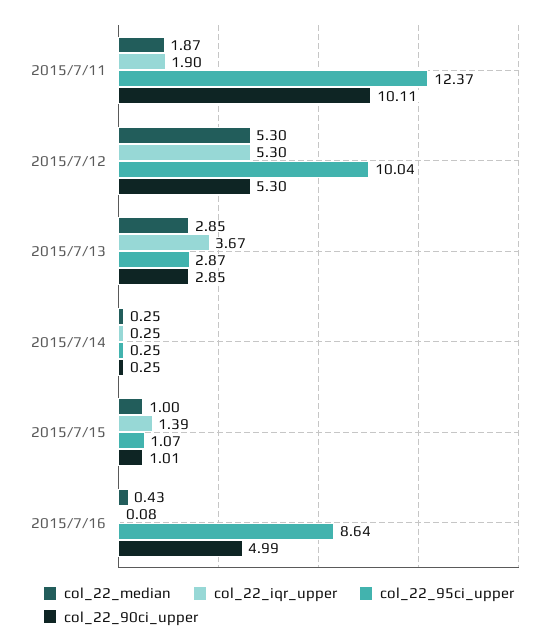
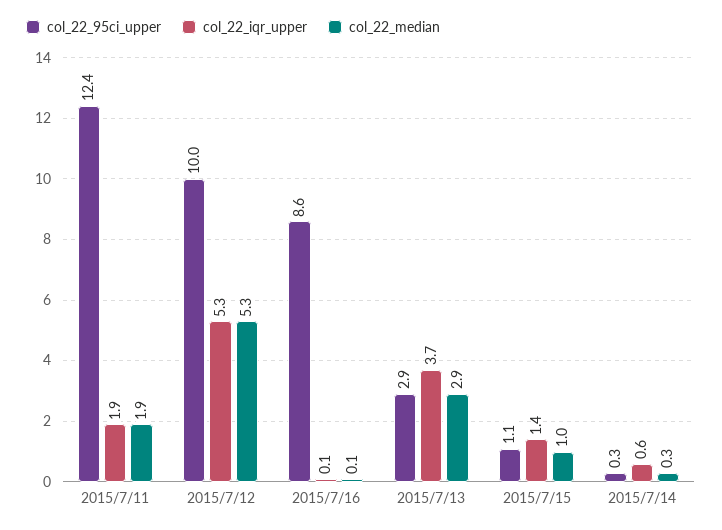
  {
    "col_22_median": {
      "2015/7/11": 1.87,
      "2015/7/12": 5.3,
      "2015/7/13": 2.85,
      "2015/7/14": 0.25,
      "2015/7/15": 1,
-     "2015/7/16": 0.43
+     "2015/7/16": 0.1
    },
    "col_22_iqr_upper": {
      "2015/7/11": 1.9,
      "2015/7/12": 5.3,
      "2015/7/13": 3.67,
-     "2015/7/14": 0.25,
+     "2015/7/14": 0.6,
      "2015/7/15": 1.39,
      "2015/7/16": 0.08
    },
    "col_22_95ci_upper": {
      "2015/7/11": 12.37,
      "2015/7/12": 10.04,
      "2015/7/13": 2.87,
      "2015/7/14": 0.25,
      "2015/7/15": 1.07,
      "2015/7/16": 8.64
-   },
+   }
-   "col_22_90ci_upper": {
-     "2015/7/11": 10.11,
-     "2015/7/12": 5.3,
-     "2015/7/13": 2.85,
-     "2015/7/14": 0.25,
-     "2015/7/15": 1.01,
-     "2015/7/16": 4.99
-   }
  }

